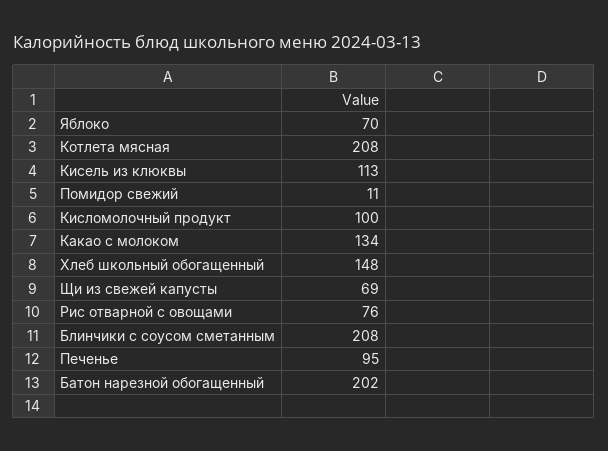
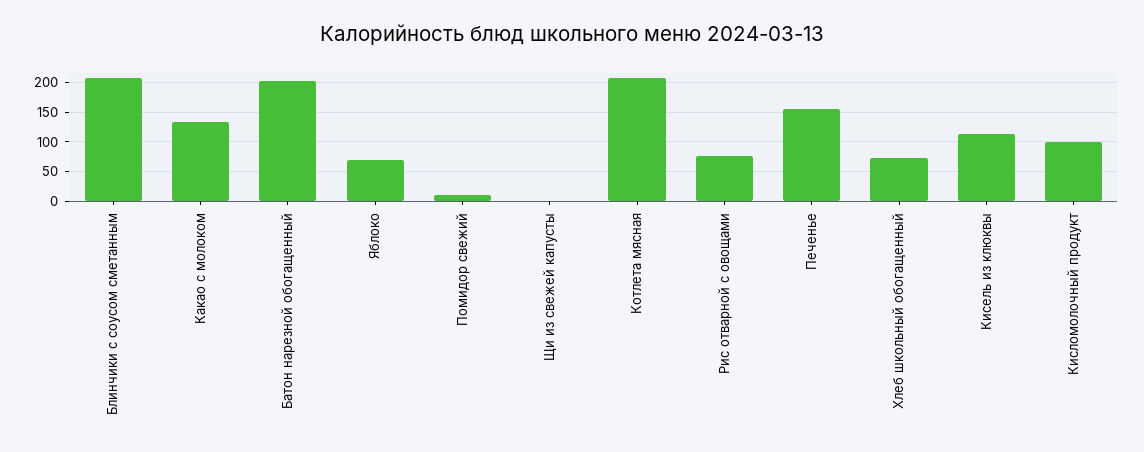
  {
    "Яблоко": 70,
    "Котлета мясная": 208,
    "Кисель из клюквы": 113,
    "Помидор свежий": 11,
    "Кисломолочный продукт": 100,
    "Какао с молоком": 134,
-   "Хлеб школьный обогащенный": 148,
+   "Хлеб школьный обогащенный": 75,
-   "Щи из свежей капусты": 69,
+   "Щи из свежей капусты": 0,
    "Рис отварной с овощами": 76,
    "Блинчики с соусом сметанным": 208,
-   "Печенье": 95,
+   "Печенье": 150,
    "Батон нарезной обогащенный": 202
  }

